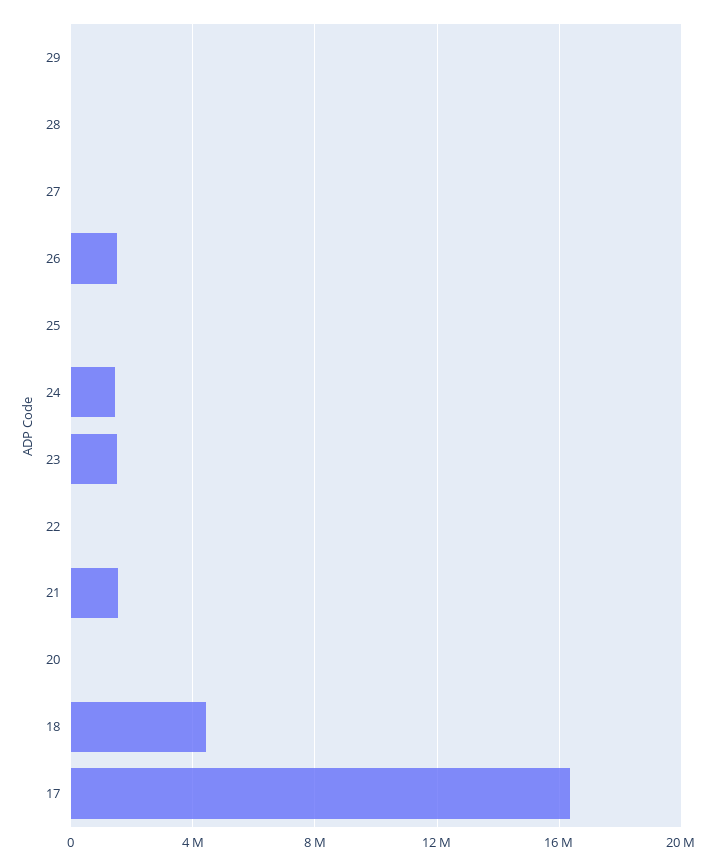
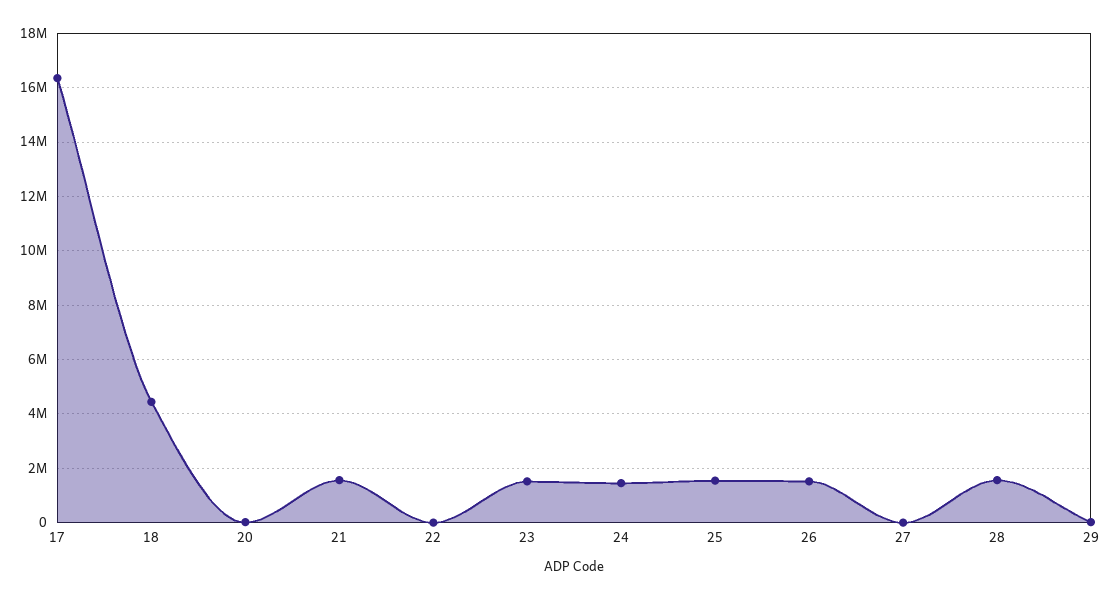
  {
    "29": 0,
-   "28": 0,
+   "28": 1500000,
    "27": 0,
    "26": 1500000,
-   "25": 0,
+   "25": 1500000,
    "24": 1500000,
    "23": 1500000,
    "22": 0,
    "21": 1500000,
    "20": 0,
    "18": 4500000,
    "17": 16250000
  }

